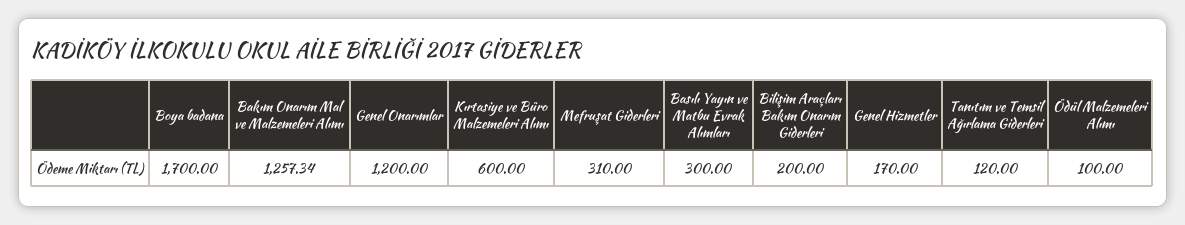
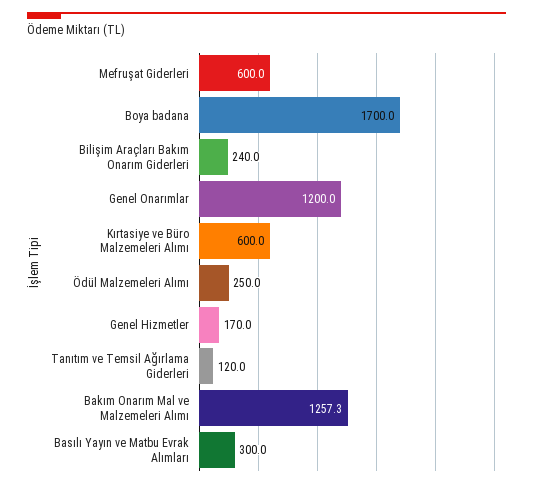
  {
    "Boya badana": 1700,
    "Bakım Onarım Mal ve Malzemeleri Alımı": 1257.34,
    "Genel Onarımlar": 1200,
    "Kırtasiye ve Büro Malzemeleri Alımı": 600,
-   "Mefruşat Giderleri": 310,
+   "Mefruşat Giderleri": 600,
    "Basılı Yayın ve Matbu Evrak Alımları": 300,
-   "Bilişim Araçları Bakım Onarım Giderleri": 200,
+   "Bilişim Araçları Bakım Onarım Giderleri": 240,
    "Genel Hizmetler": 170,
    "Tanıtım ve Temsil Ağırlama Giderleri": 120,
-   "Ödül Malzemeleri Alımı": 100
+   "Ödül Malzemeleri Alımı": 250
  }

